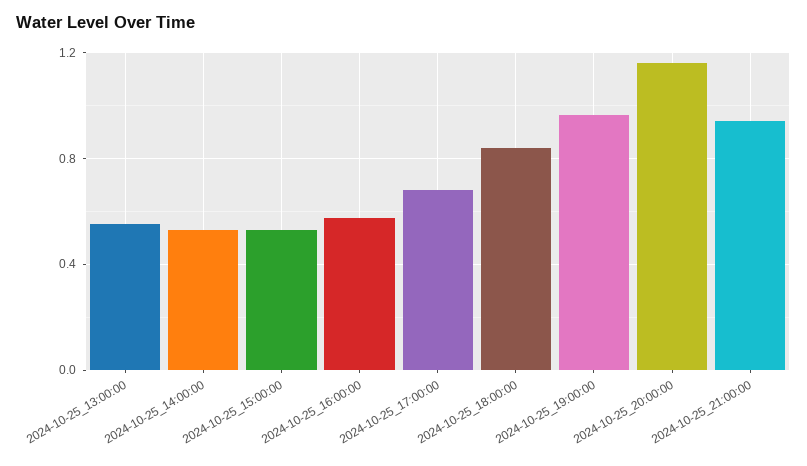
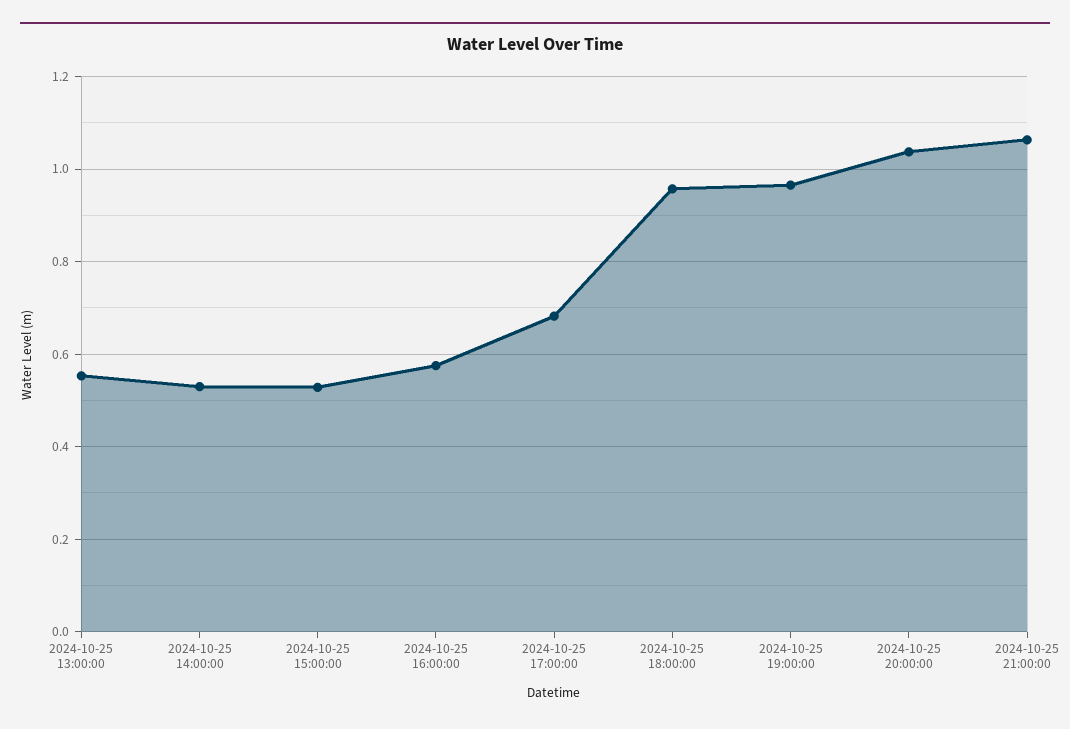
  {
    "2024-10-25_13:00:00": 0.56,
    "2024-10-25_14:00:00": 0.54,
    "2024-10-25_15:00:00": 0.52,
    "2024-10-25_16:00:00": 0.58,
    "2024-10-25_17:00:00": 0.68,
-   "2024-10-25_18:00:00": 0.85,
+   "2024-10-25_18:00:00": 0.96,
    "2024-10-25_19:00:00": 0.96,
-   "2024-10-25_20:00:00": 1.15,
+   "2024-10-25_20:00:00": 1.04,
-   "2024-10-25_21:00:00": 0.95
+   "2024-10-25_21:00:00": 1.06
  }

